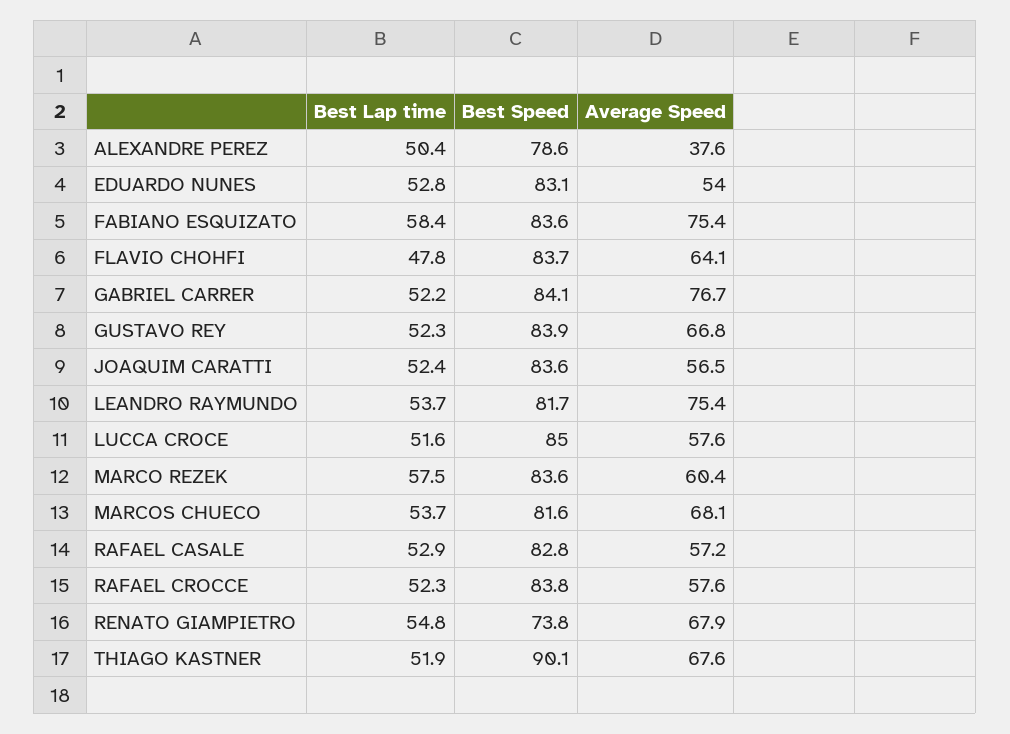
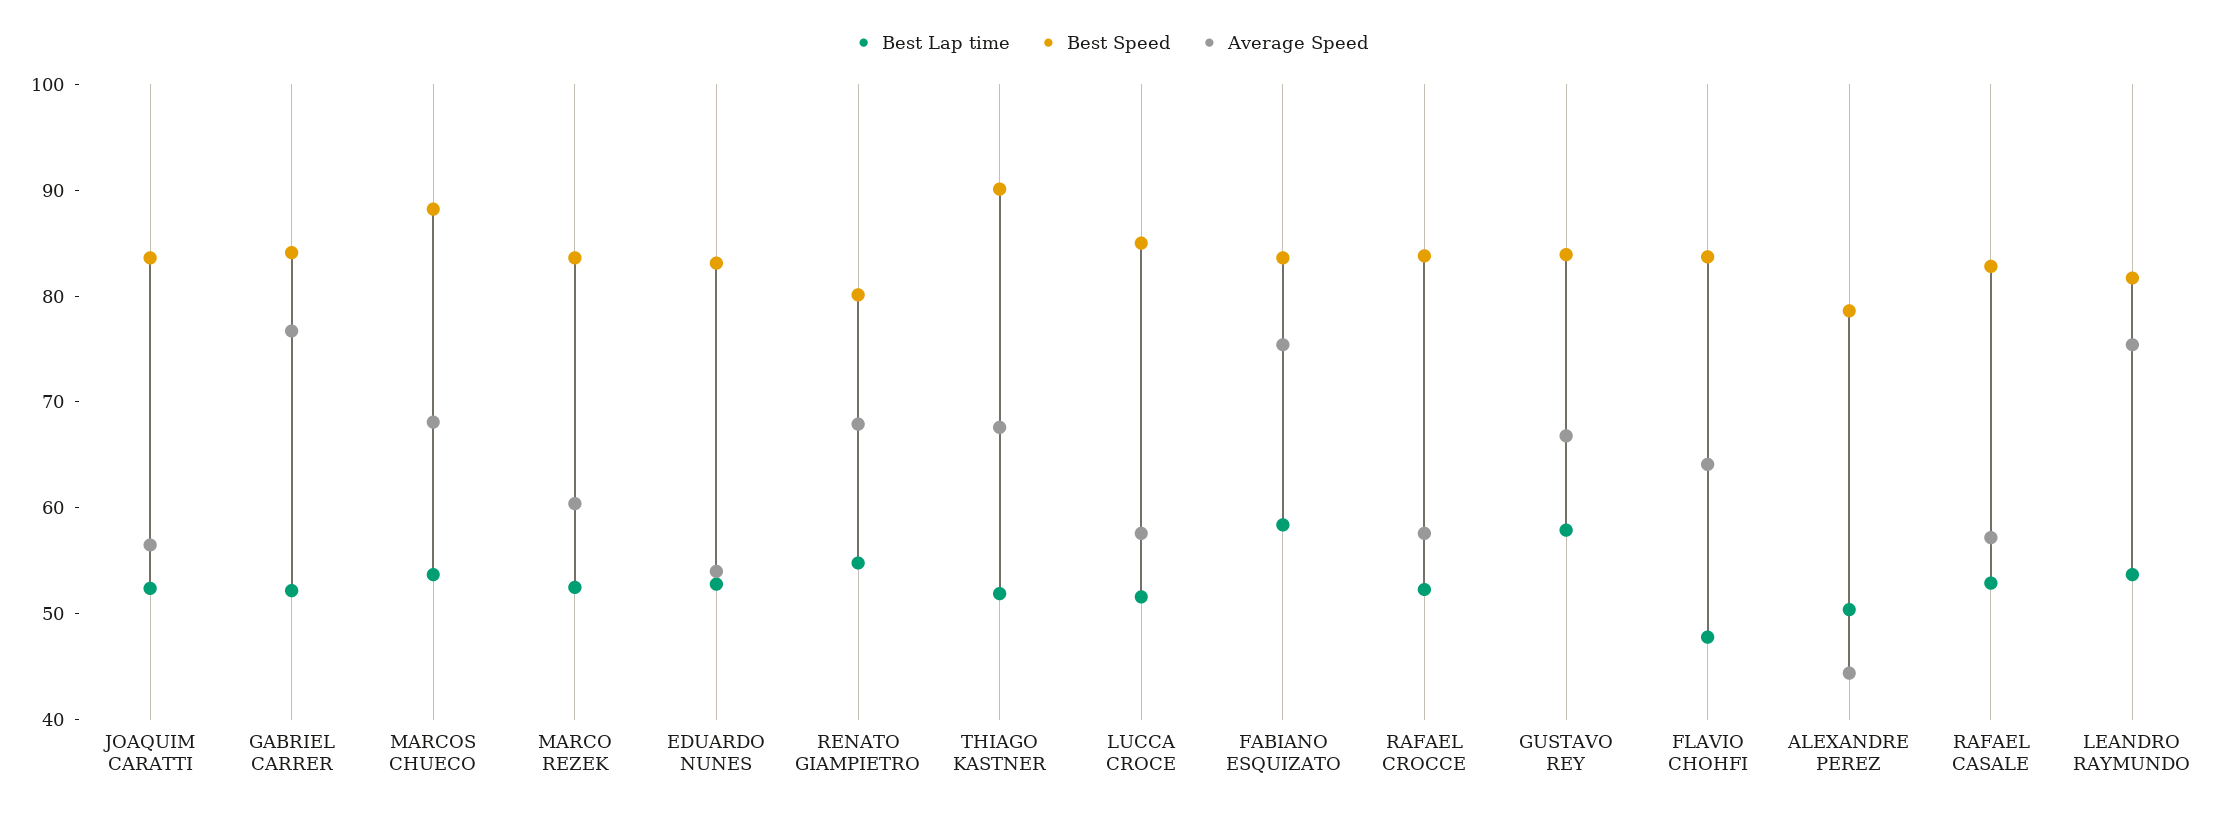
  {
    "Best Lap time": {
      "ALEXANDRE PEREZ": 50.4,
      "EDUARDO NUNES": 52.8,
      "FABIANO ESQUIZATO": 58.4,
      "FLAVIO CHOHFI": 47.8,
      "GABRIEL CARRER": 52.2,
-     "GUSTAVO REY": 52.3,
+     "GUSTAVO REY": 58,
      "JOAQUIM CARATTI": 52.4,
      "LEANDRO RAYMUNDO": 53.7,
      "LUCCA CROCE": 51.6,
-     "MARCO REZEK": 57.5,
+     "MARCO REZEK": 52,
      "MARCOS CHUECO": 53.7,
      "RAFAEL CASALE": 52.9,
      "RAFAEL CROCCE": 52.3,
      "RENATO GIAMPIETRO": 54.8,
      "THIAGO KASTNER": 51.9
    },
    "Best Speed": {
      "ALEXANDRE PEREZ": 78.6,
      "EDUARDO NUNES": 83.1,
      "FABIANO ESQUIZATO": 83.6,
      "FLAVIO CHOHFI": 83.7,
      "GABRIEL CARRER": 84.1,
      "GUSTAVO REY": 83.9,
      "JOAQUIM CARATTI": 83.6,
      "LEANDRO RAYMUNDO": 81.7,
      "LUCCA CROCE": 85,
      "MARCO REZEK": 83.6,
-     "MARCOS CHUECO": 81.6,
+     "MARCOS CHUECO": 88,
      "RAFAEL CASALE": 82.8,
      "RAFAEL CROCCE": 83.8,
-     "RENATO GIAMPIETRO": 73.8,
+     "RENATO GIAMPIETRO": 80,
      "THIAGO KASTNER": 90.1
    },
    "Average Speed": {
-     "ALEXANDRE PEREZ": 37.6,
+     "ALEXANDRE PEREZ": 44,
      "EDUARDO NUNES": 54,
      "FABIANO ESQUIZATO": 75.4,
      "FLAVIO CHOHFI": 64.1,
      "GABRIEL CARRER": 76.7,
      "GUSTAVO REY": 66.8,
      "JOAQUIM CARATTI": 56.5,
      "LEANDRO RAYMUNDO": 75.4,
      "LUCCA CROCE": 57.6,
      "MARCO REZEK": 60.4,
      "MARCOS CHUECO": 68.1,
      "RAFAEL CASALE": 57.2,
      "RAFAEL CROCCE": 57.6,
      "RENATO GIAMPIETRO": 67.9,
      "THIAGO KASTNER": 67.6
    }
  }

